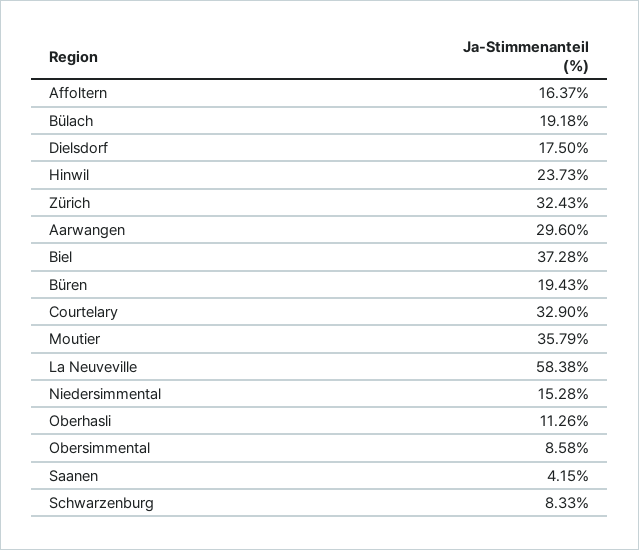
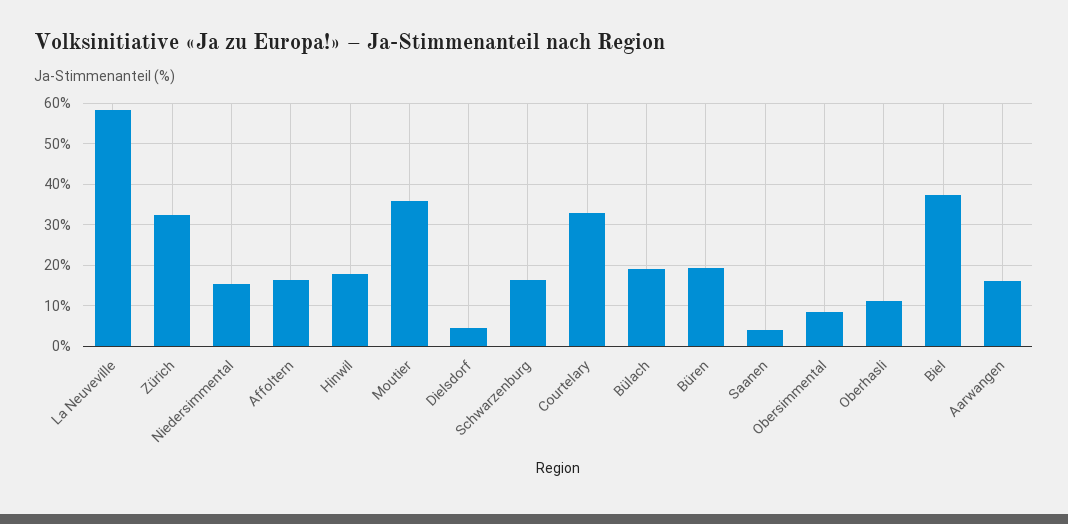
  {
    "Affoltern": 16.37,
    "Bülach": 19.18,
-   "Dielsdorf": 17.5,
+   "Dielsdorf": 4,
-   "Hinwil": 23.73,
+   "Hinwil": 18,
    "Zürich": 32.43,
-   "Aarwangen": 29.6,
+   "Aarwangen": 16,
    "Biel": 37.28,
    "Büren": 19.43,
    "Courtelary": 32.9,
    "Moutier": 35.79,
    "La Neuveville": 58.38,
    "Niedersimmental": 15.28,
    "Oberhasli": 11.26,
    "Obersimmental": 8.58,
    "Saanen": 4.15,
-   "Schwarzenburg": 8.33
+   "Schwarzenburg": 16
  }

